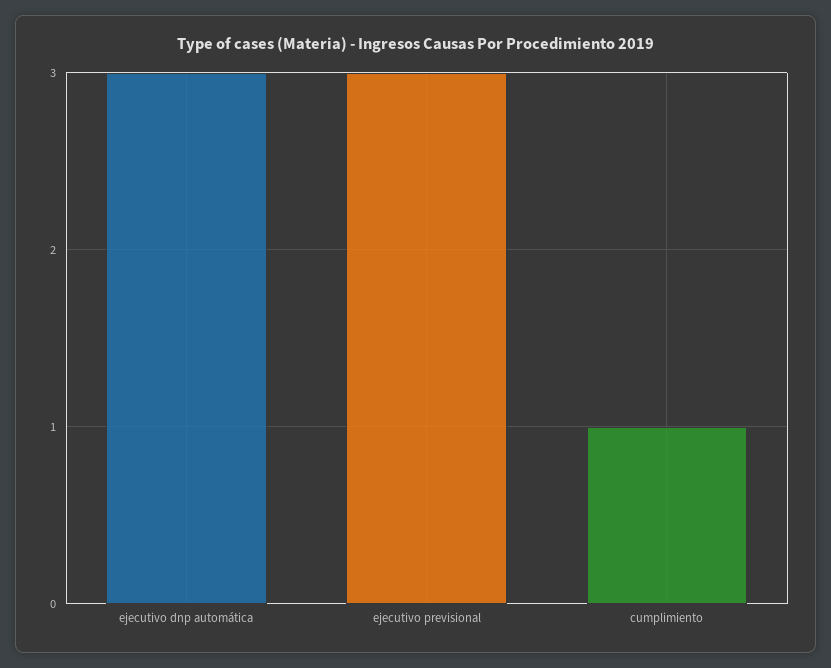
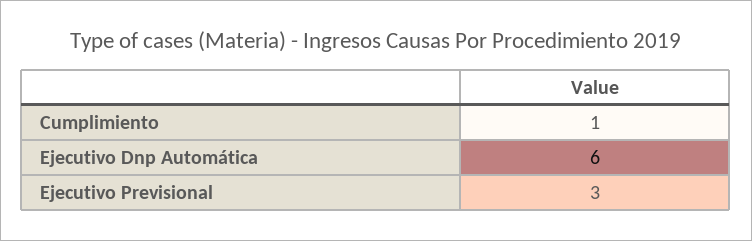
  {
-   "ejecutivo dnp automática": 3,
+   "ejecutivo dnp automática": 6,
    "ejecutivo previsional": 3,
    "cumplimiento": 1
  }

